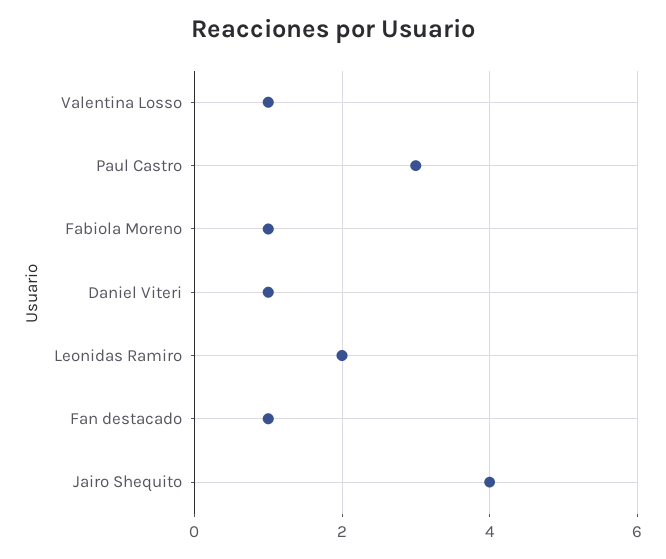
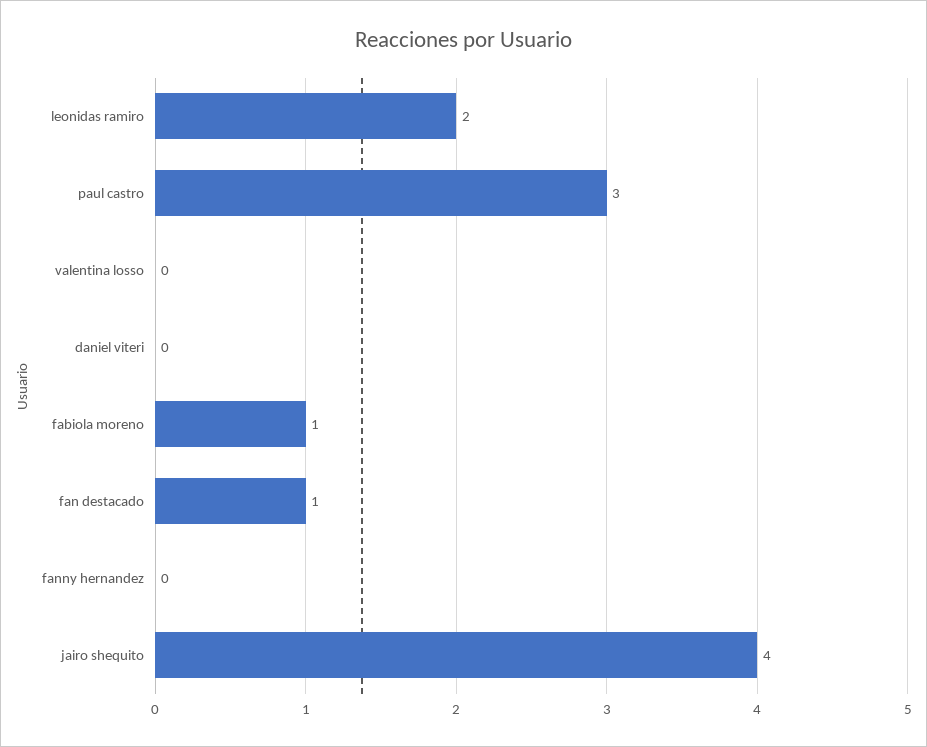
  {
-   "Valentina Losso": 1,
+   "Valentina Losso": 0,
    "Paul Castro": 3,
    "Fabiola Moreno": 1,
-   "Daniel Viteri": 1,
+   "Daniel Viteri": 0,
    "Leonidas Ramiro": 2,
    "Fan destacado": 1,
-   "Jairo Shequito": 4
+   "Jairo Shequito": 4,
+   "fanny hernandez": 0
  }

